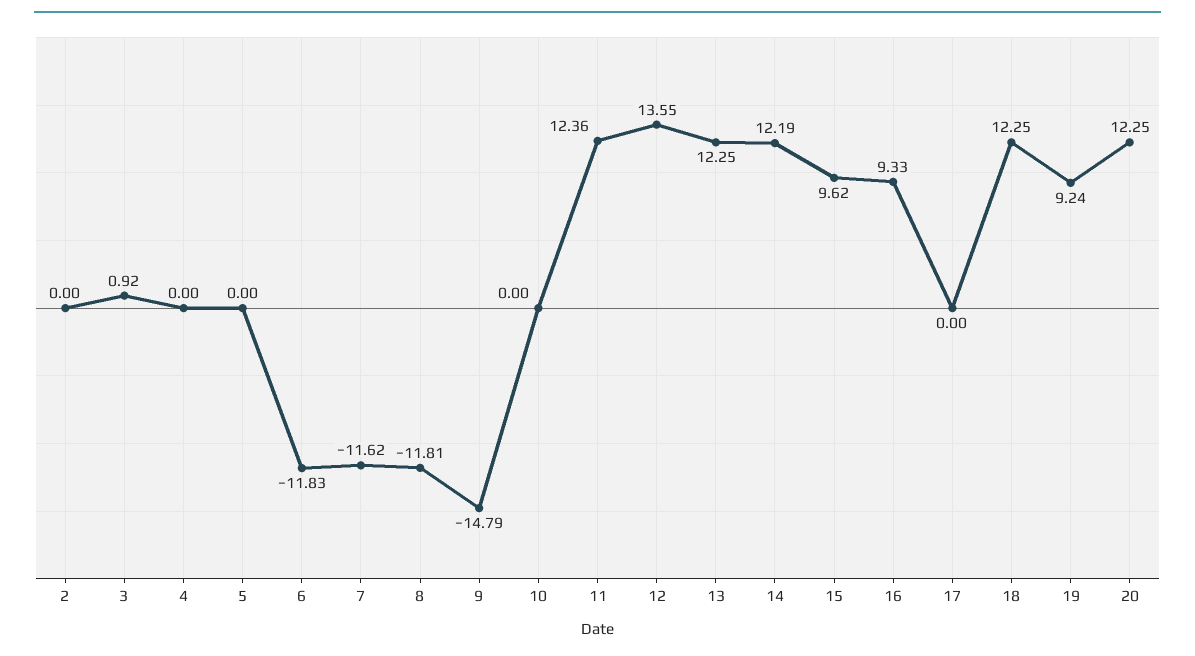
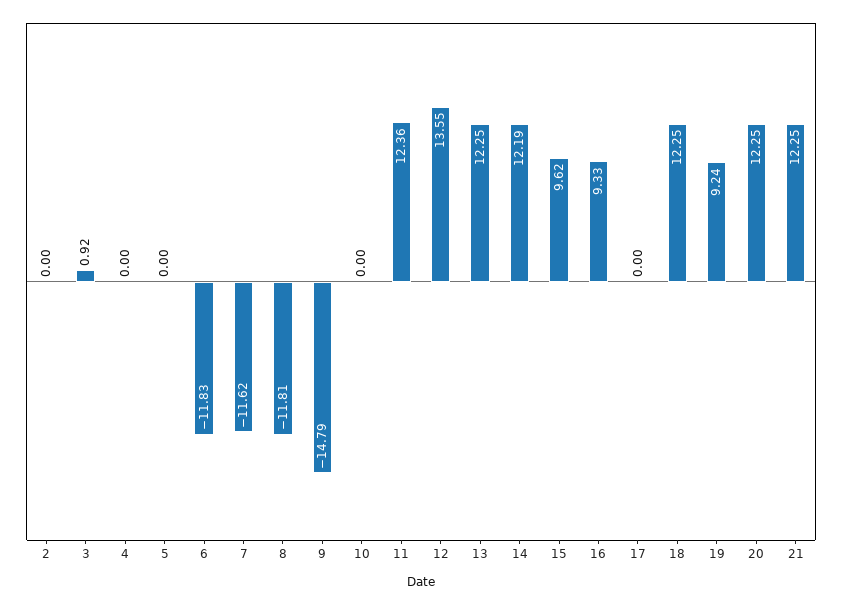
  {
    "2": 0,
    "3": 0.92,
    "4": 0,
    "5": 0,
    "6": -11.83,
    "7": -11.62,
    "8": -11.81,
    "9": -14.79,
    "10": 0,
    "11": 12.36,
    "12": 13.55,
    "13": 12.25,
    "14": 12.19,
    "15": 9.62,
    "16": 9.33,
    "17": 0,
    "18": 12.25,
    "19": 9.24,
-   "20": 12.25
+   "20": 12.25,
+   "21": 12.25
  }

